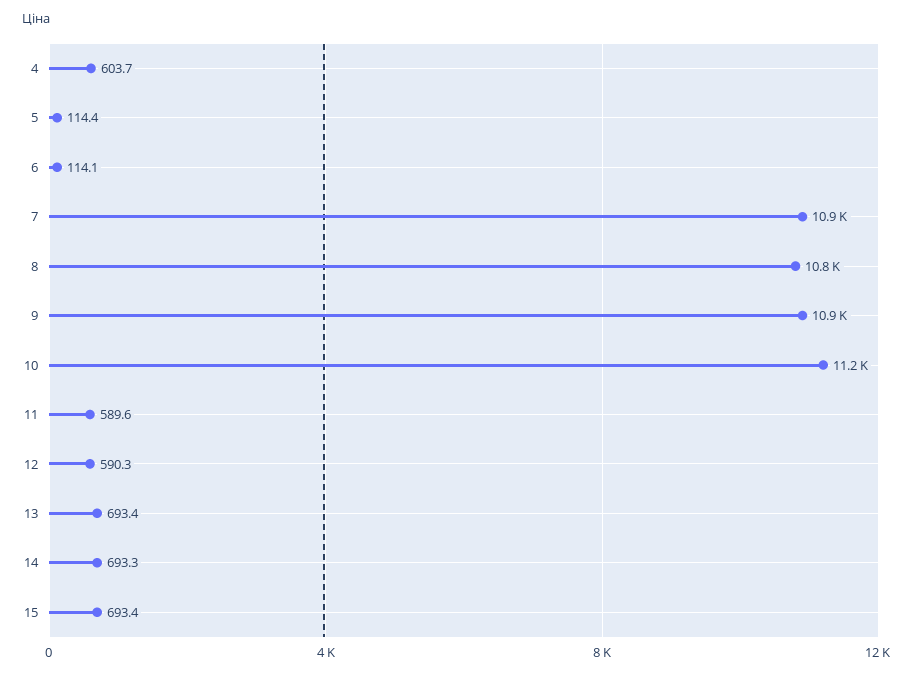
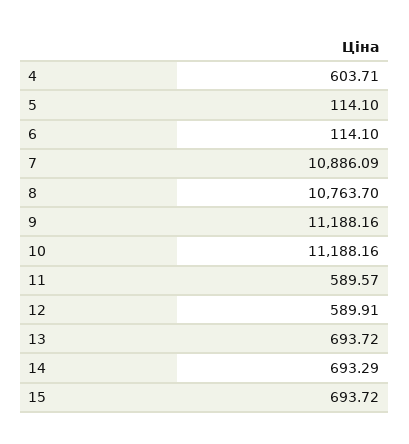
  {
    "4": 603.71,
-   "5": 114.4,
+   "5": 114.1,
    "6": 114.1,
    "7": 10886.09,
    "8": 10763.7,
-   "9": 10900,
+   "9": 11188.16,
    "10": 11188.16,
    "11": 589.57,
-   "12": 590.3,
+   "12": 589.91,
-   "13": 693.4,
+   "13": 693.72,
    "14": 693.29,
-   "15": 693.4
+   "15": 693.72
  }

